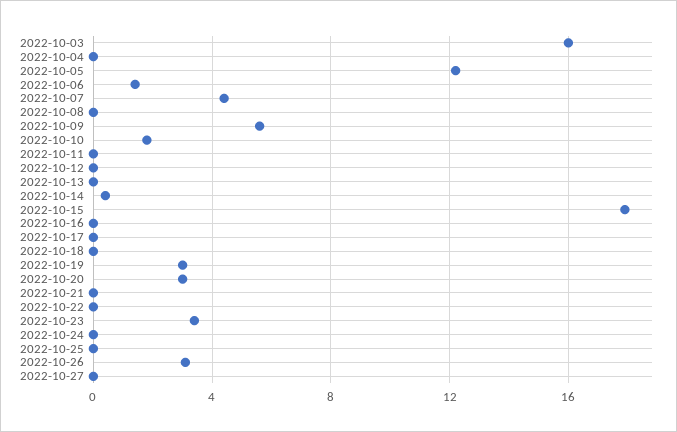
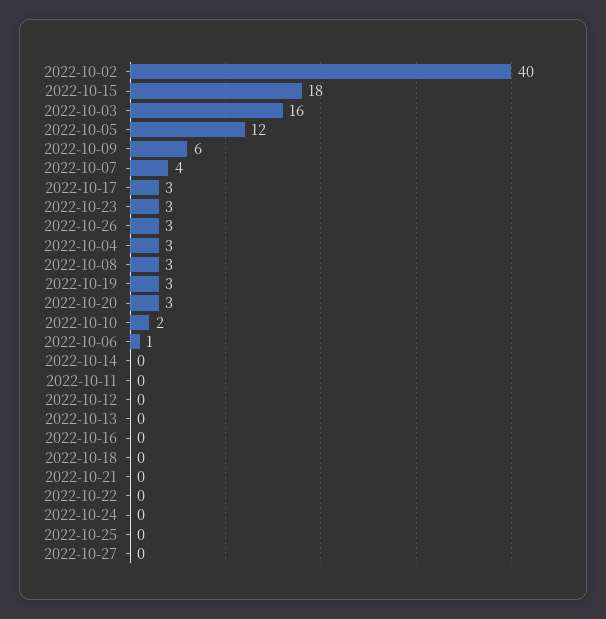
  {
    "2022-10-03": 16,
-   "2022-10-04": 0,
+   "2022-10-04": 3,
    "2022-10-05": 12,
    "2022-10-06": 1,
    "2022-10-07": 4,
-   "2022-10-08": 0,
+   "2022-10-08": 3,
    "2022-10-09": 6,
    "2022-10-10": 2,
    "2022-10-11": 0,
    "2022-10-12": 0,
    "2022-10-13": 0,
    "2022-10-14": 0,
    "2022-10-15": 18,
    "2022-10-16": 0,
-   "2022-10-17": 0,
+   "2022-10-17": 3,
    "2022-10-18": 0,
    "2022-10-19": 3,
    "2022-10-20": 3,
    "2022-10-21": 0,
    "2022-10-22": 0,
    "2022-10-23": 3,
    "2022-10-24": 0,
    "2022-10-25": 0,
    "2022-10-26": 3,
-   "2022-10-27": 0
+   "2022-10-27": 0,
+   "2022-10-02": 40
  }

